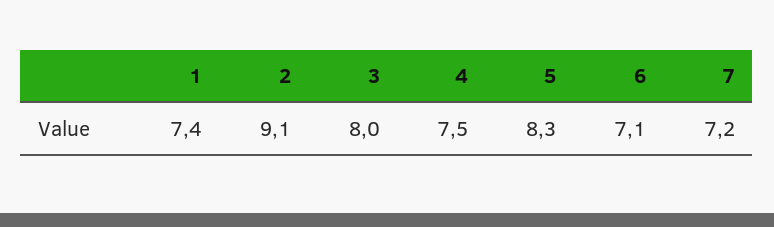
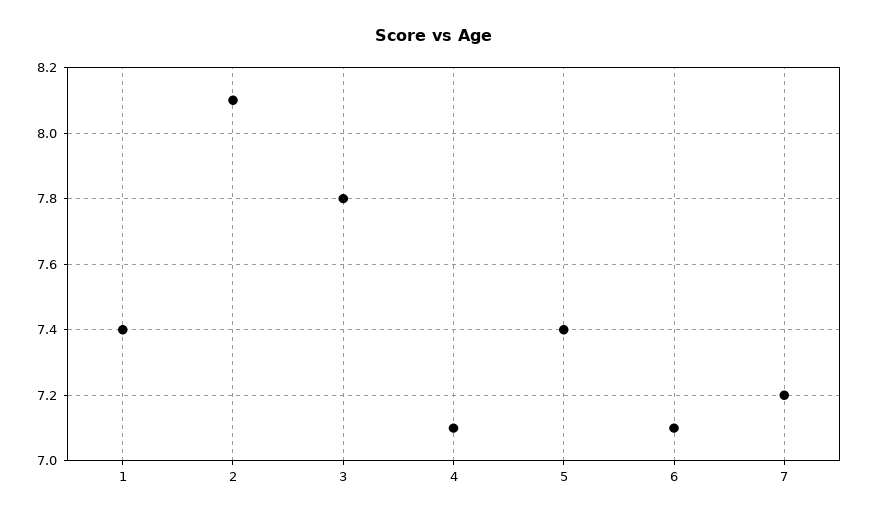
  {
    "1": 7.4,
-   "2": 9.1,
+   "2": 8.1,
-   "3": 8,
+   "3": 7.8,
-   "4": 7.5,
+   "4": 7.1,
-   "5": 8.3,
+   "5": 7.4,
    "6": 7.1,
    "7": 7.2
  }

